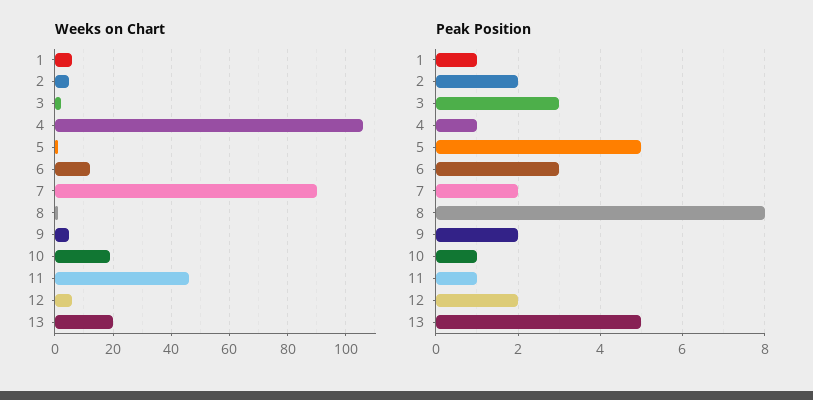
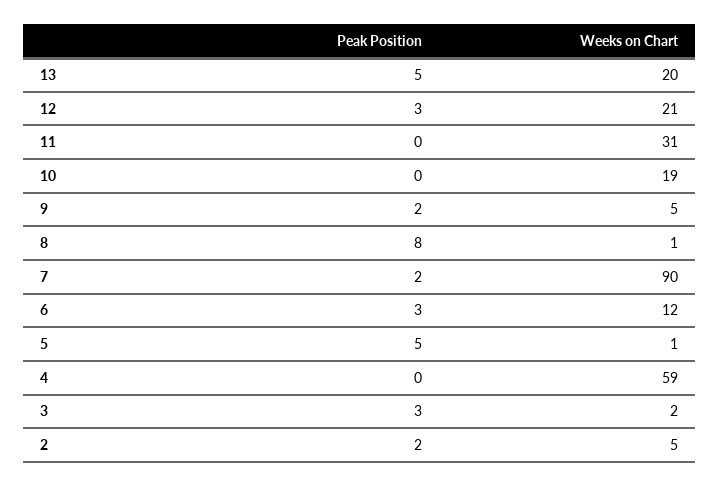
  {
    "Weeks on Chart": {
-     "1": 5,
      "2": 5,
      "3": 2,
-     "4": 105,
+     "4": 59,
      "5": 1,
      "6": 12,
      "7": 90,
      "8": 1,
      "9": 5,
      "10": 19,
-     "11": 45,
+     "11": 31,
-     "12": 5,
+     "12": 21,
      "13": 20
    },
    "Peak Position": {
-     "1": 1,
      "2": 2,
      "3": 3,
-     "4": 1,
+     "4": 0,
      "5": 5,
      "6": 3,
      "7": 2,
      "8": 8,
      "9": 2,
-     "10": 1,
+     "10": 0,
-     "11": 1,
+     "11": 0,
-     "12": 2,
+     "12": 3,
      "13": 5
    }
  }

